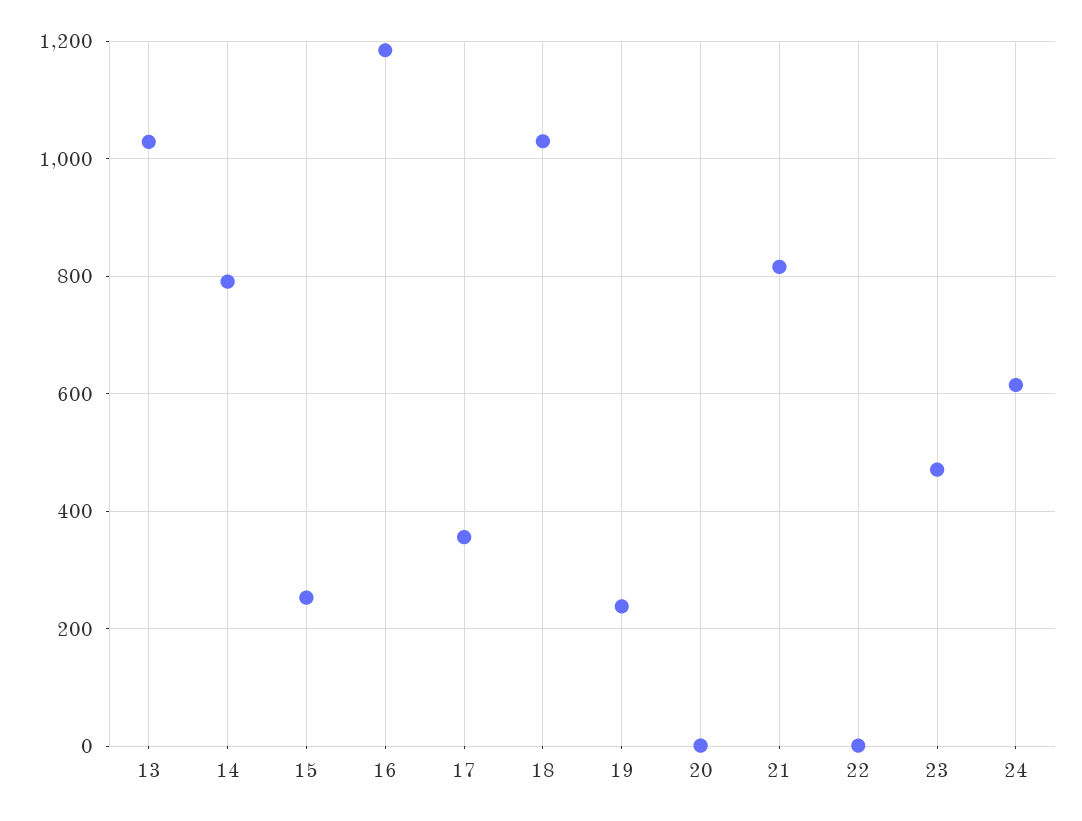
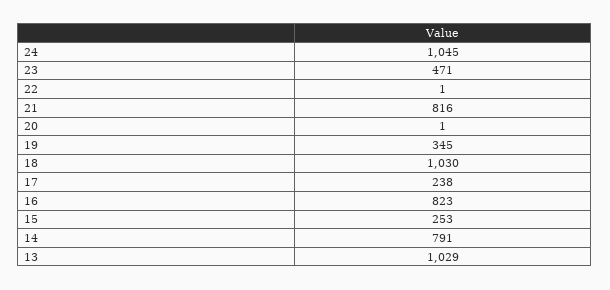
  {
    "13": 1029,
    "14": 791,
    "15": 253,
-   "16": 1180,
+   "16": 823,
-   "17": 360,
+   "17": 238,
    "18": 1030,
-   "19": 240,
+   "19": 345,
    "20": 1,
    "21": 816,
    "22": 1,
    "23": 471,
-   "24": 620
+   "24": 1045
  }

